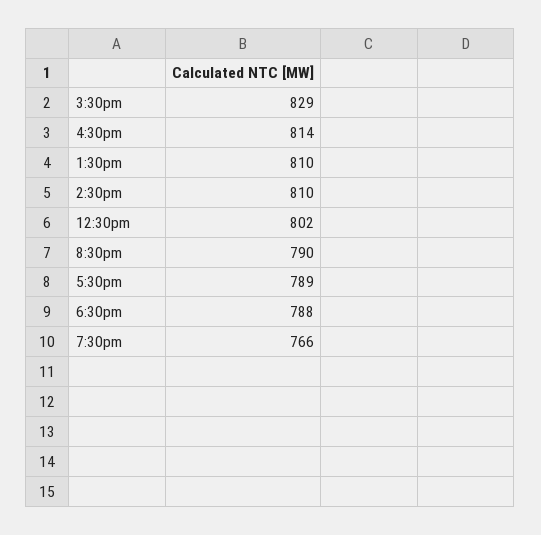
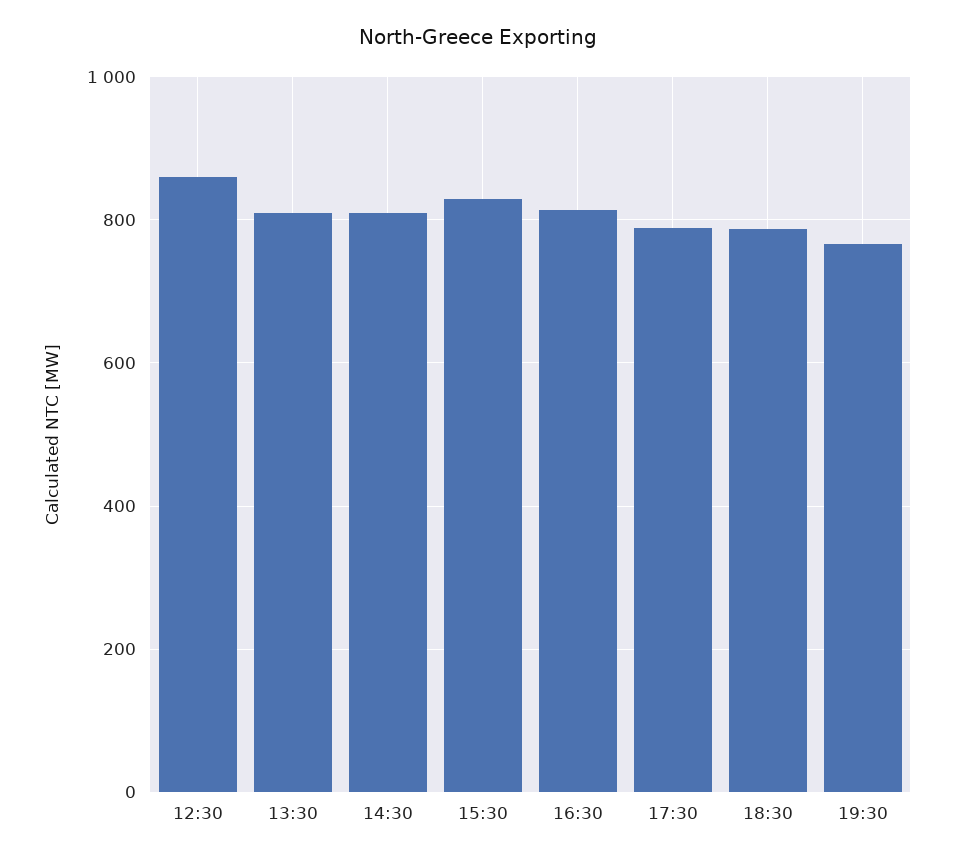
  {
    "3:30pm": 829,
    "4:30pm": 814,
    "1:30pm": 810,
    "2:30pm": 810,
-   "12:30pm": 802,
+   "12:30pm": 860,
-   "8:30pm": 790,
    "5:30pm": 789,
    "6:30pm": 788,
    "7:30pm": 766
  }

